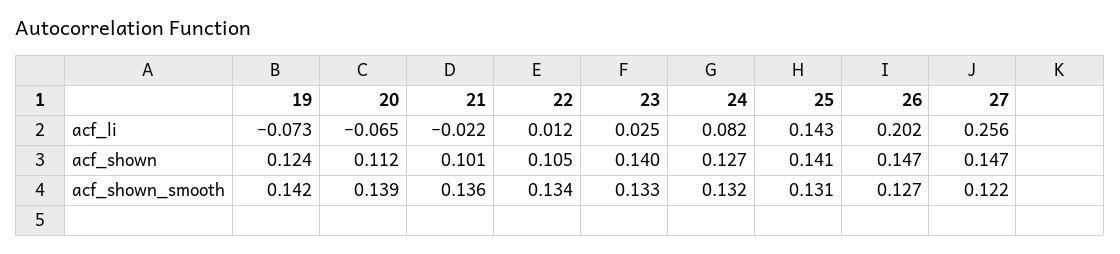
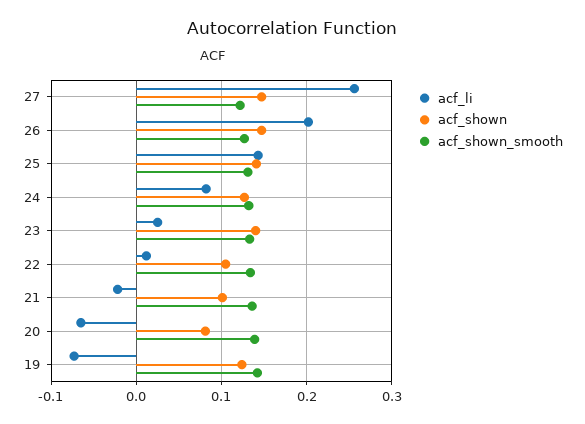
  {
    "acf_li": {
      "19": -0.073,
      "20": -0.065,
      "21": -0.022,
      "22": 0.012,
      "23": 0.025,
      "24": 0.082,
      "25": 0.143,
      "26": 0.202,
      "27": 0.256
    },
    "acf_shown": {
      "19": 0.124,
-     "20": 0.112,
+     "20": 0.08,
      "21": 0.101,
      "22": 0.105,
      "23": 0.14,
      "24": 0.127,
      "25": 0.141,
      "26": 0.147,
      "27": 0.147
    },
    "acf_shown_smooth": {
      "19": 0.142,
      "20": 0.139,
      "21": 0.136,
      "22": 0.134,
      "23": 0.133,
      "24": 0.132,
      "25": 0.131,
      "26": 0.127,
      "27": 0.122
    }
  }

